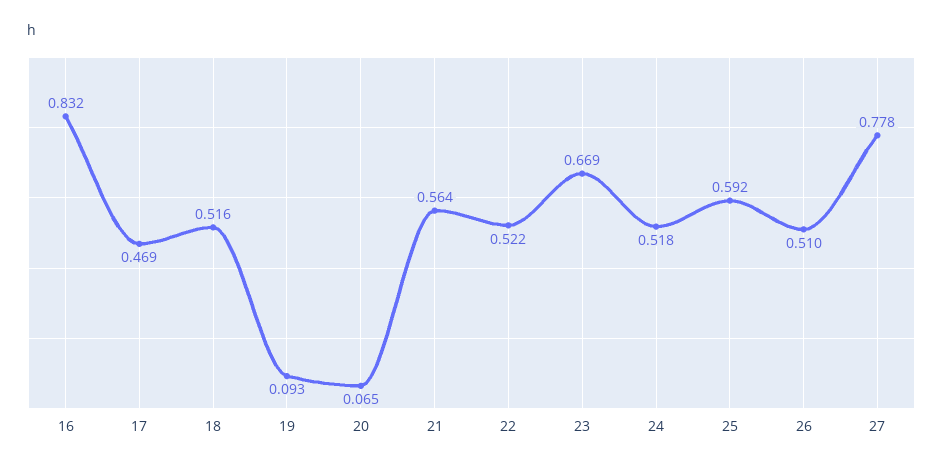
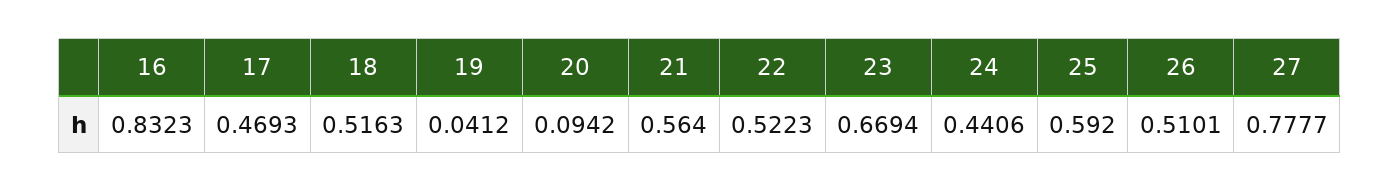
  {
    "16": 0.8323,
    "17": 0.4693,
    "18": 0.5163,
-   "19": 0.093,
+   "19": 0.0412,
-   "20": 0.065,
+   "20": 0.0942,
    "21": 0.564,
    "22": 0.5223,
    "23": 0.6694,
-   "24": 0.518,
+   "24": 0.4406,
    "25": 0.592,
    "26": 0.5101,
    "27": 0.7777
  }

